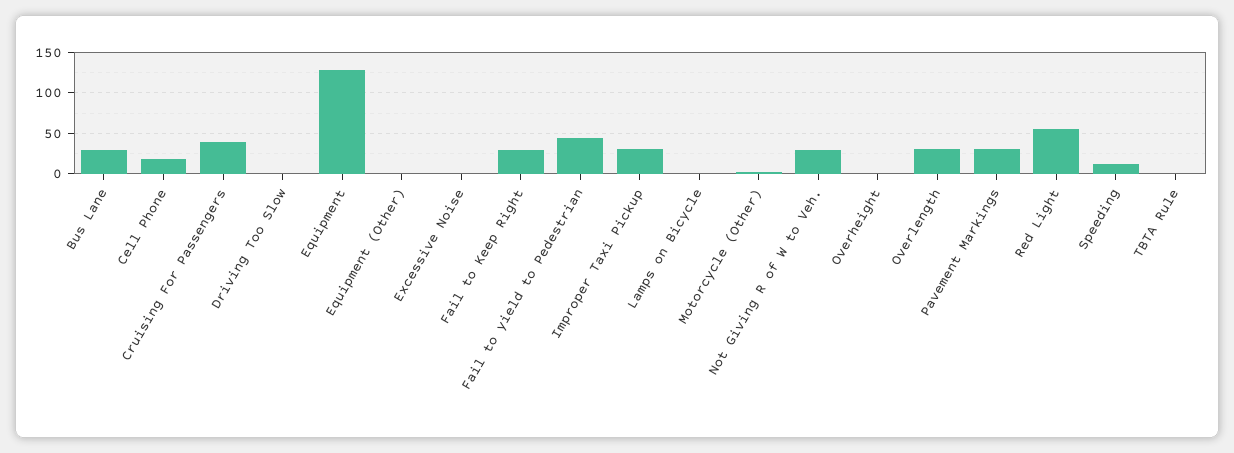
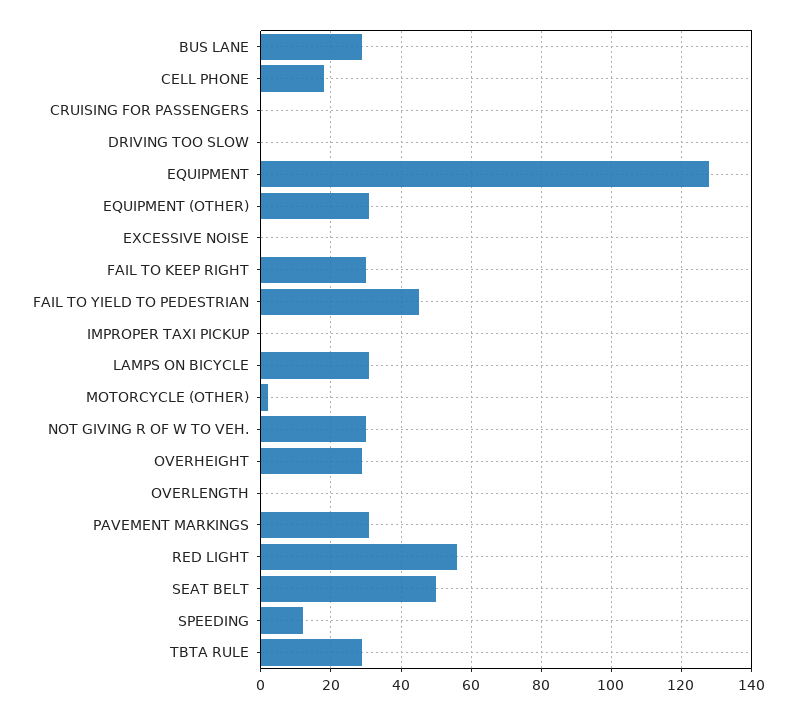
  {
    "Bus Lane": 30,
    "Cell Phone": 20,
-   "Cruising For Passengers": 40,
+   "Cruising For Passengers": 0,
    "Driving Too Slow": 0,
    "Equipment": 130,
-   "Equipment (Other)": 0,
+   "Equipment (Other)": 30,
    "Excessive Noise": 0,
    "Fail to Keep Right": 30,
    "Fail to yield to Pedestrian": 45,
-   "Improper Taxi Pickup": 30,
+   "Improper Taxi Pickup": 0,
-   "Lamps on Bicycle": 0,
+   "Lamps on Bicycle": 30,
    "Motorcycle (Other)": 0,
    "Not Giving R of W to Veh.": 30,
-   "Overheight": 0,
+   "Overheight": 30,
-   "Overlength": 30,
+   "Overlength": 0,
    "Pavement Markings": 30,
    "Red Light": 55,
    "Speeding": 10,
-   "TBTA Rule": 0
+   "TBTA Rule": 30,
+   "SEAT BELT": 50
  }

